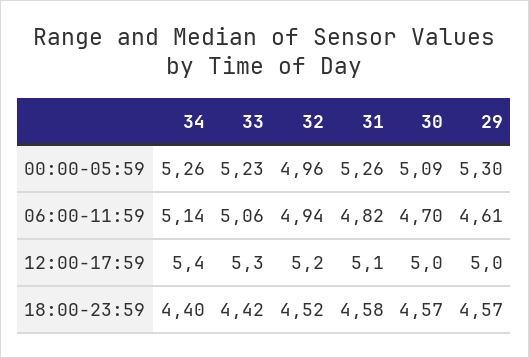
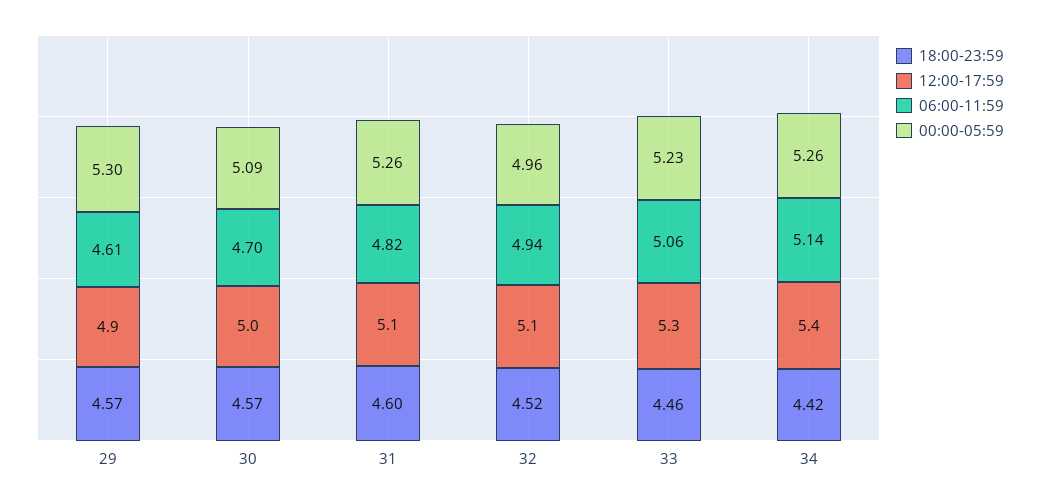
  {
    "00:00-05:59": {
      "34": 5.26,
      "33": 5.23,
      "32": 4.96,
      "31": 5.26,
      "30": 5.09,
      "29": 5.3
    },
    "06:00-11:59": {
      "34": 5.14,
      "33": 5.06,
      "32": 4.94,
      "31": 4.82,
      "30": 4.7,
      "29": 4.61
    },
    "12:00-17:59": {
      "34": 5.4,
      "33": 5.3,
-     "32": 5.2,
+     "32": 5.1,
      "31": 5.1,
      "30": 5,
-     "29": 5
+     "29": 4.9
    },
    "18:00-23:59": {
-     "34": 4.4,
+     "34": 4.42,
-     "33": 4.42,
+     "33": 4.46,
      "32": 4.52,
-     "31": 4.58,
+     "31": 4.6,
      "30": 4.57,
      "29": 4.57
    }
  }

